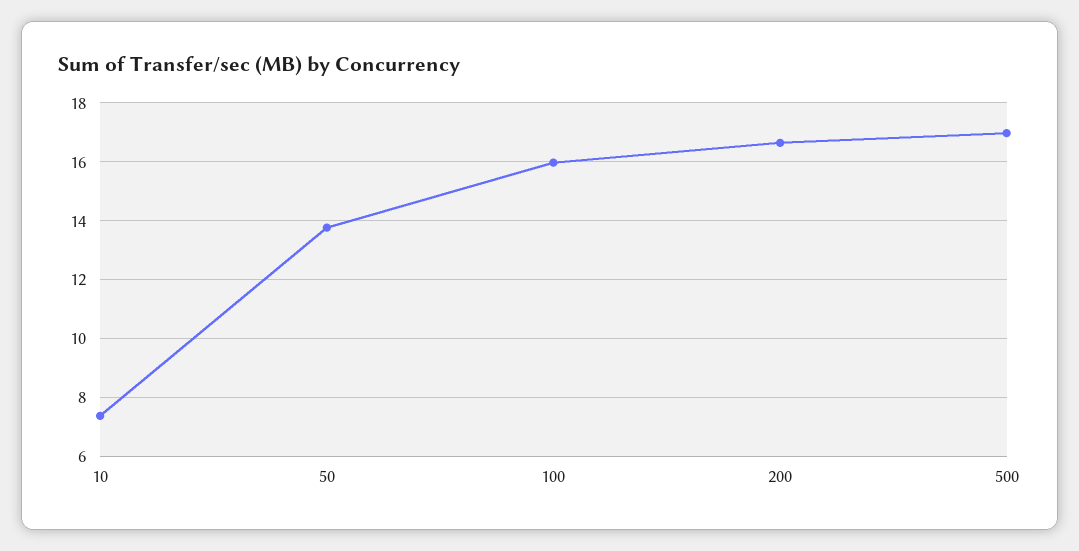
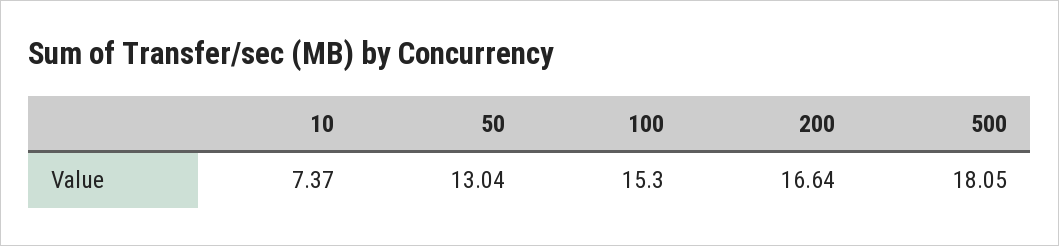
  {
    "10": 7.37,
-   "50": 13.75,
+   "50": 13.04,
-   "100": 16,
+   "100": 15.3,
    "200": 16.64,
-   "500": 17
+   "500": 18.05
  }

